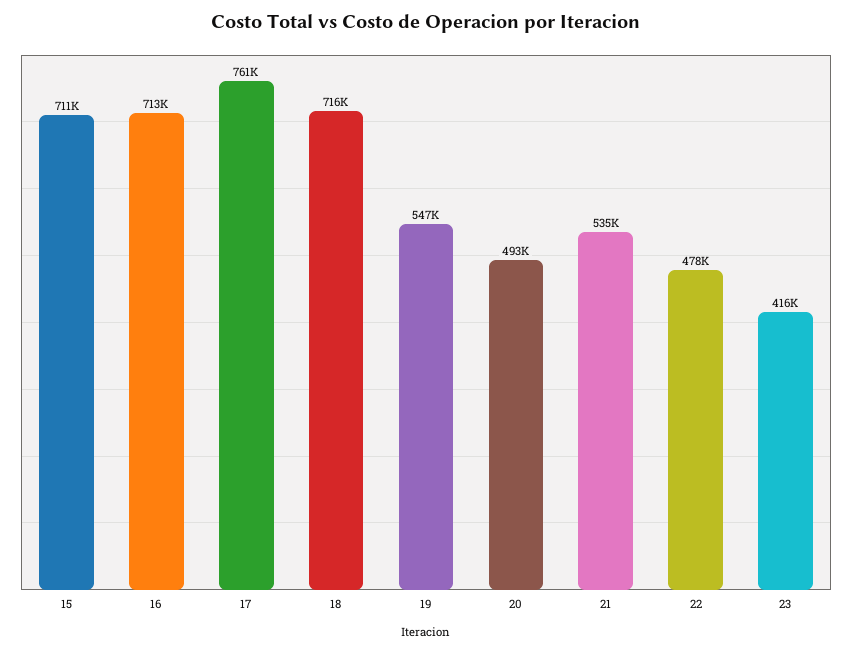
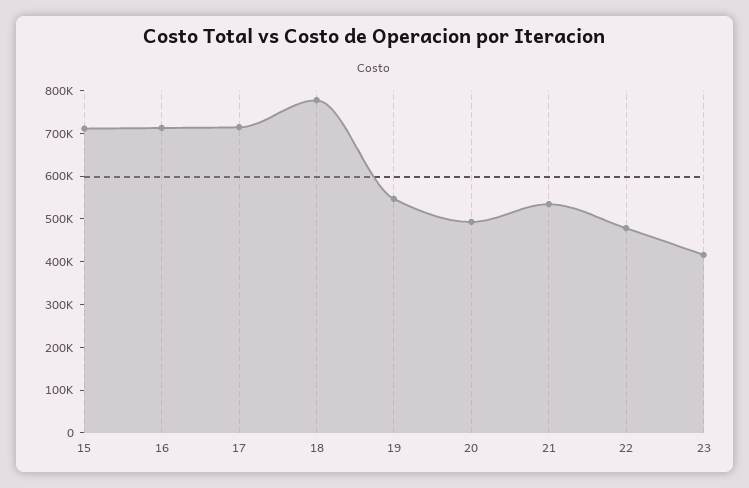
  {
    "15": 711000,
    "16": 713000,
-   "17": 761000,
+   "17": 720000,
-   "18": 716000,
+   "18": 780000,
    "19": 547000,
    "20": 493000,
    "21": 535000,
    "22": 478000,
    "23": 416000
  }

